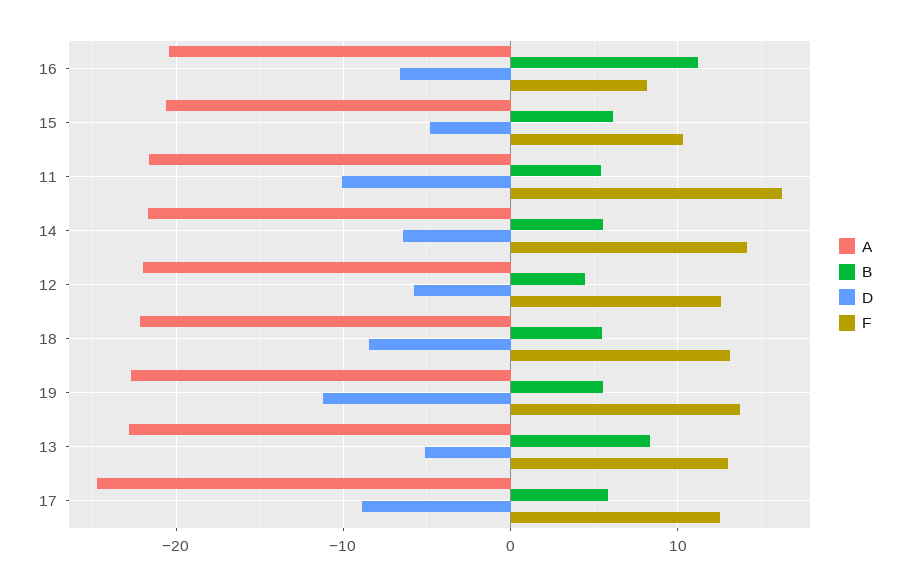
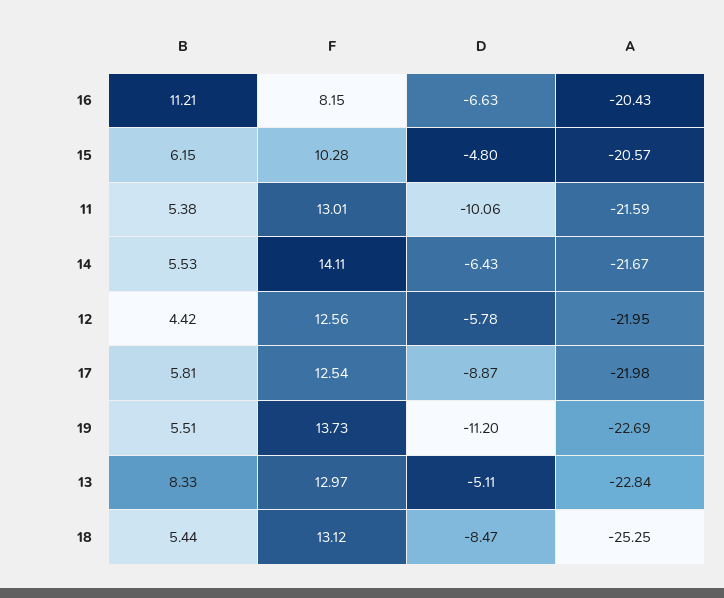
  {
    "A": {
      "16": -20.43,
      "15": -20.57,
      "11": -21.59,
      "14": -21.67,
      "12": -21.95,
-     "18": -22,
+     "18": -25.25,
      "19": -22.69,
      "13": -22.84,
-     "17": -25
+     "17": -21.98
    },
    "B": {
      "16": 11.21,
      "15": 6.15,
      "11": 5.38,
      "14": 5.53,
      "12": 4.42,
      "18": 5.44,
      "19": 5.51,
      "13": 8.33,
      "17": 5.81
    },
    "D": {
      "16": -6.63,
      "15": -4.8,
      "11": -10.06,
      "14": -6.43,
      "12": -5.78,
      "18": -8.47,
      "19": -11.2,
      "13": -5.11,
      "17": -8.87
    },
    "F": {
      "16": 8.15,
      "15": 10.28,
-     "11": 16,
+     "11": 13.01,
      "14": 14.11,
      "12": 12.56,
      "18": 13.12,
      "19": 13.73,
      "13": 12.97,
      "17": 12.54
    }
  }

